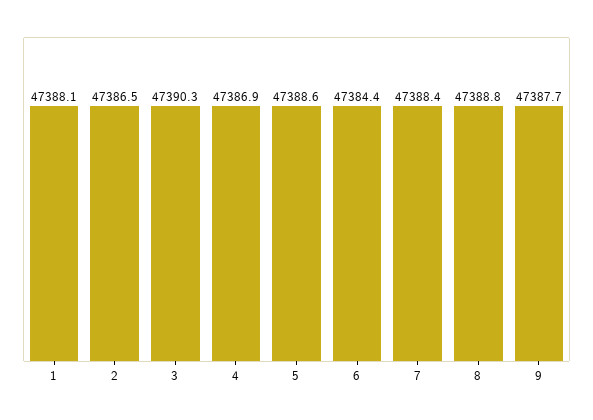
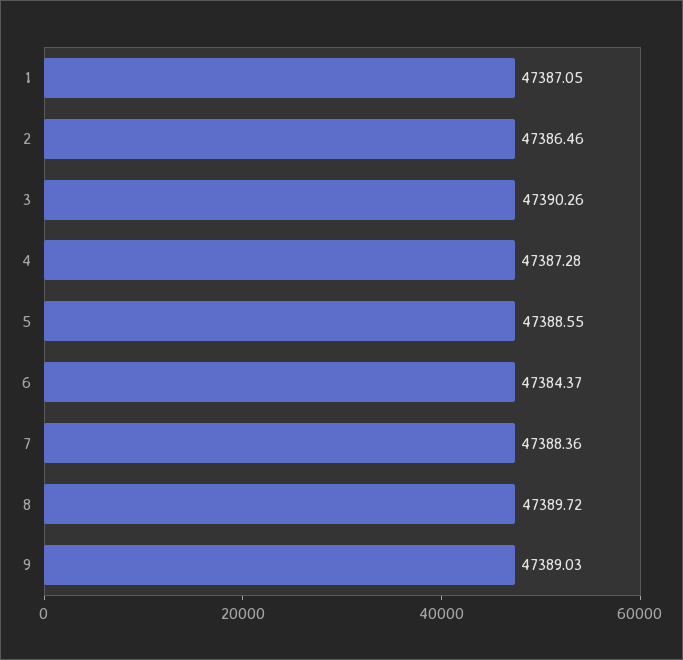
  {
-   "1": 47388.1,
+   "1": 47387.05,
    "2": 47386.46,
    "3": 47390.26,
-   "4": 47386.9,
+   "4": 47387.28,
    "5": 47388.55,
    "6": 47384.37,
    "7": 47388.36,
-   "8": 47388.8,
+   "8": 47389.72,
-   "9": 47387.7
+   "9": 47389.03
  }

